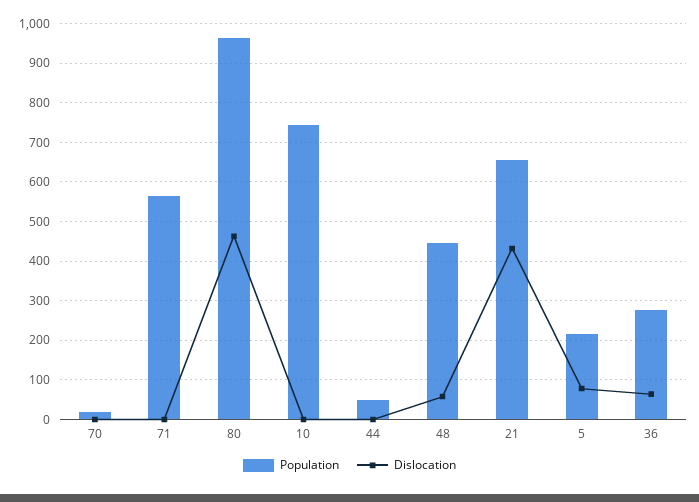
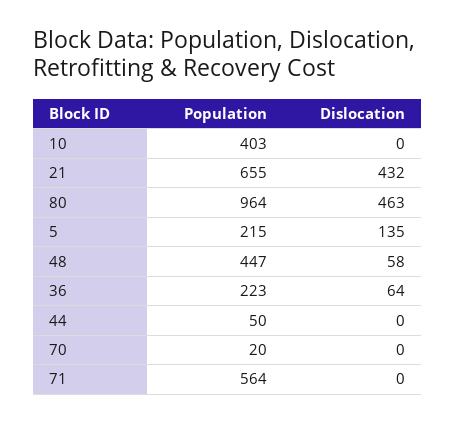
  {
    "Population": {
      "70": 20,
      "71": 564,
      "80": 964,
-     "10": 740,
+     "10": 403,
      "44": 50,
      "48": 447,
      "21": 655,
      "5": 215,
-     "36": 280
+     "36": 223
    },
    "Dislocation": {
      "70": 0,
      "71": 0,
      "80": 463,
      "10": 0,
      "44": 0,
      "48": 58,
      "21": 432,
-     "5": 80,
+     "5": 135,
      "36": 64
    }
  }

